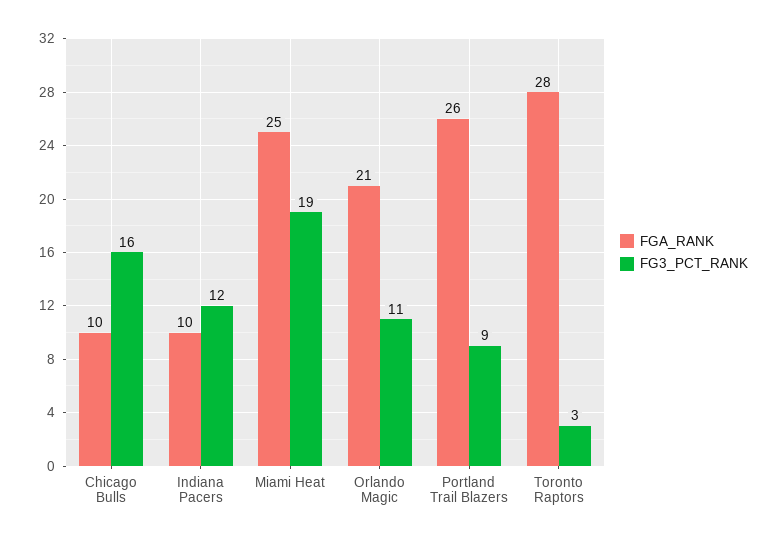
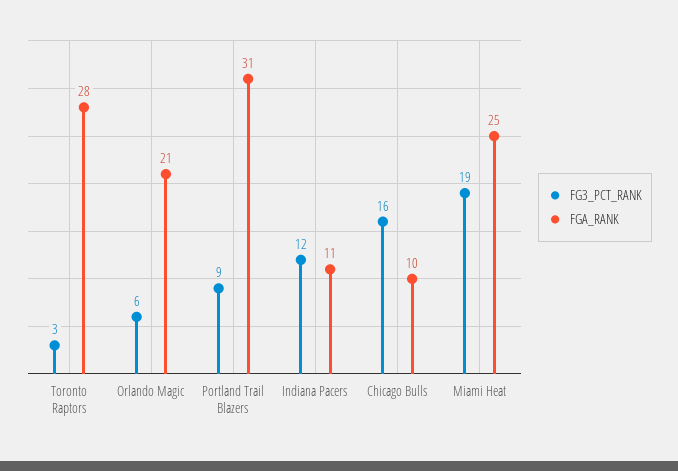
  {
    "FGA_RANK": {
      "Chicago Bulls": 10,
-     "Indiana Pacers": 10,
+     "Indiana Pacers": 11,
      "Miami Heat": 25,
      "Orlando Magic": 21,
-     "Portland Trail Blazers": 26,
+     "Portland Trail Blazers": 31,
      "Toronto Raptors": 28
    },
    "FG3_PCT_RANK": {
      "Chicago Bulls": 16,
      "Indiana Pacers": 12,
      "Miami Heat": 19,
-     "Orlando Magic": 11,
+     "Orlando Magic": 6,
      "Portland Trail Blazers": 9,
      "Toronto Raptors": 3
    }
  }

